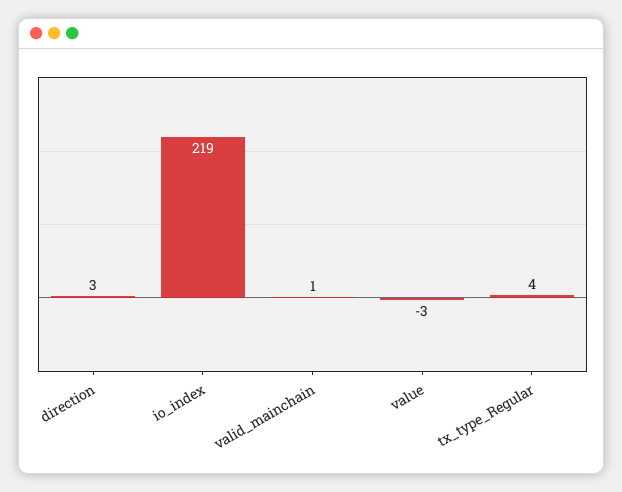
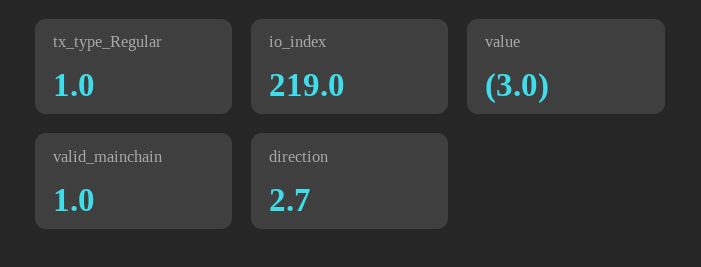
  {
    "direction": 2.7,
    "io_index": 219,
    "valid_mainchain": 1,
    "value": -3,
-   "tx_type_Regular": 4
+   "tx_type_Regular": 1
  }

